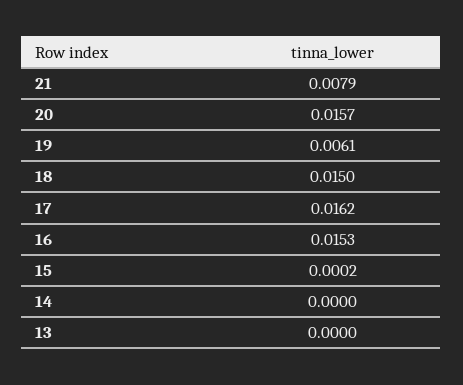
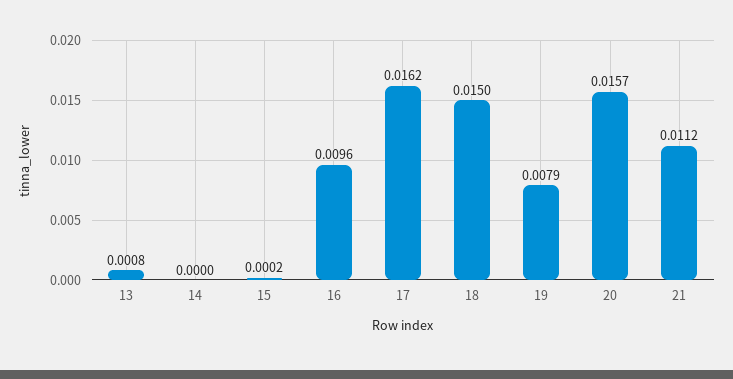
  {
-   "21": 0.0079,
+   "21": 0.0112,
    "20": 0.0157,
-   "19": 0.0061,
+   "19": 0.0079,
    "18": 0.015,
    "17": 0.0162,
-   "16": 0.0153,
+   "16": 0.0096,
    "15": 0.0002,
    "14": 0,
-   "13": 0
+   "13": 0.0008
  }

